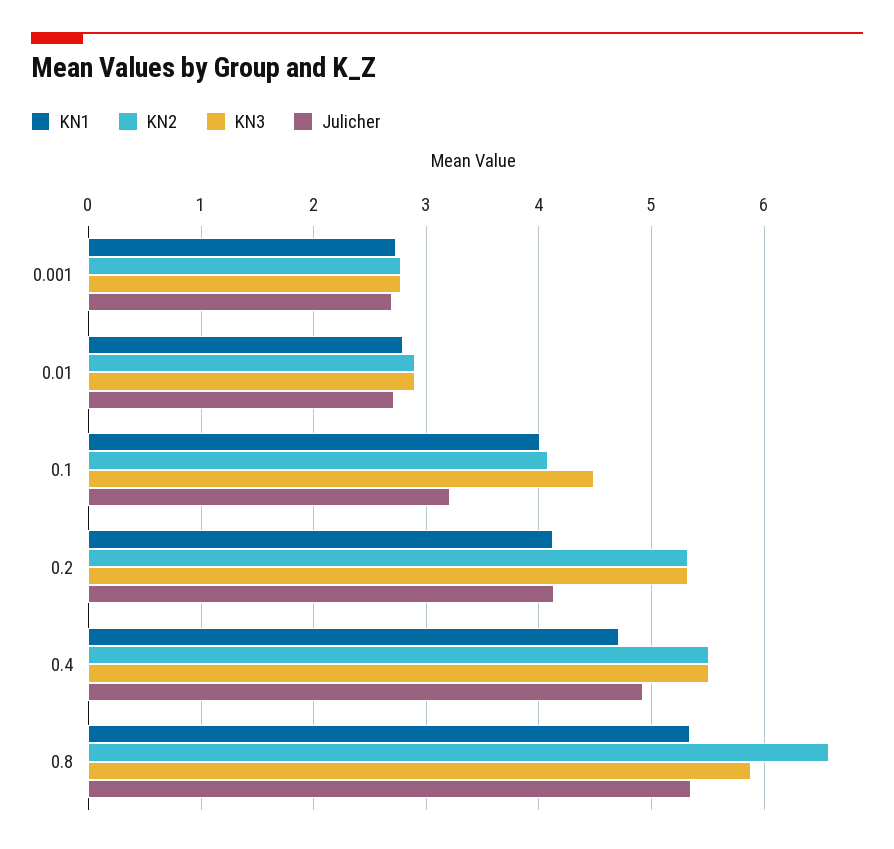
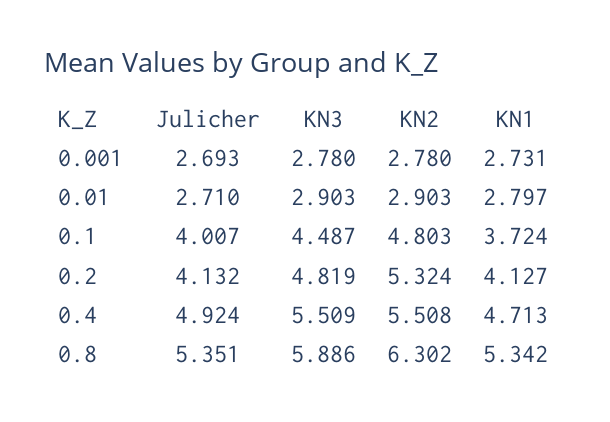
  {
    "KN1": {
      "0.001": 2.731,
      "0.01": 2.797,
-     "0.1": 4,
+     "0.1": 3.724,
      "0.2": 4.127,
      "0.4": 4.713,
      "0.8": 5.342
    },
    "KN2": {
      "0.001": 2.78,
      "0.01": 2.903,
-     "0.1": 4.1,
+     "0.1": 4.803,
      "0.2": 5.324,
      "0.4": 5.508,
-     "0.8": 6.6
+     "0.8": 6.302
    },
    "KN3": {
      "0.001": 2.78,
      "0.01": 2.903,
      "0.1": 4.487,
-     "0.2": 5.3,
+     "0.2": 4.819,
      "0.4": 5.509,
      "0.8": 5.886
    },
    "Julicher": {
      "0.001": 2.693,
      "0.01": 2.71,
-     "0.1": 3.2,
+     "0.1": 4.007,
      "0.2": 4.132,
      "0.4": 4.924,
      "0.8": 5.351
    }
  }

